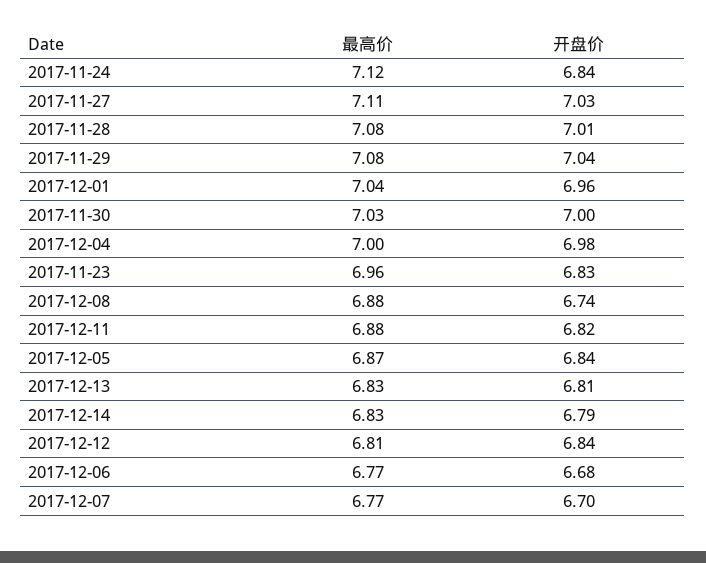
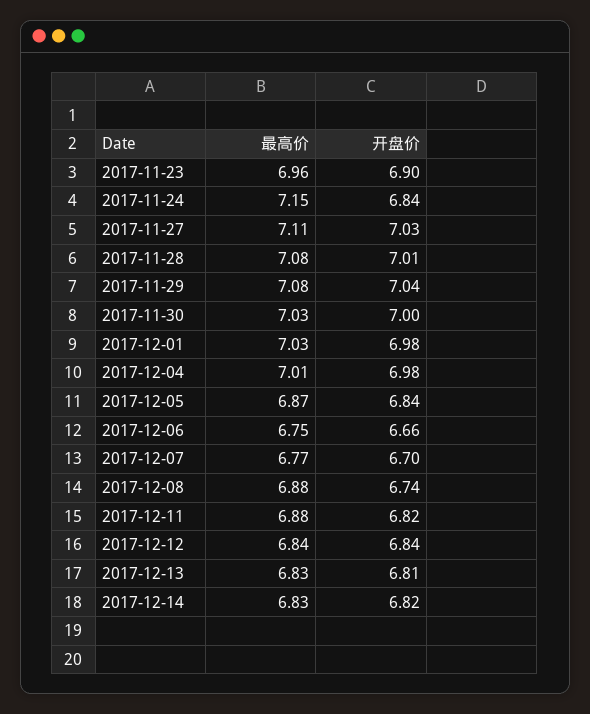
  {
    "最高价": {
-     "2017-11-24": 7.12,
+     "2017-11-24": 7.15,
      "2017-11-27": 7.11,
      "2017-11-28": 7.08,
      "2017-11-29": 7.08,
-     "2017-12-01": 7.04,
+     "2017-12-01": 7.03,
      "2017-11-30": 7.03,
-     "2017-12-04": 7,
+     "2017-12-04": 7.01,
      "2017-11-23": 6.96,
      "2017-12-08": 6.88,
      "2017-12-11": 6.88,
      "2017-12-05": 6.87,
      "2017-12-13": 6.83,
      "2017-12-14": 6.83,
-     "2017-12-12": 6.81,
+     "2017-12-12": 6.84,
-     "2017-12-06": 6.77,
+     "2017-12-06": 6.75,
      "2017-12-07": 6.77
    },
    "开盘价": {
      "2017-11-24": 6.84,
      "2017-11-27": 7.03,
      "2017-11-28": 7.01,
      "2017-11-29": 7.04,
-     "2017-12-01": 6.96,
+     "2017-12-01": 6.98,
      "2017-11-30": 7,
      "2017-12-04": 6.98,
-     "2017-11-23": 6.83,
+     "2017-11-23": 6.9,
      "2017-12-08": 6.74,
      "2017-12-11": 6.82,
      "2017-12-05": 6.84,
      "2017-12-13": 6.81,
-     "2017-12-14": 6.79,
+     "2017-12-14": 6.82,
      "2017-12-12": 6.84,
-     "2017-12-06": 6.68,
+     "2017-12-06": 6.66,
      "2017-12-07": 6.7
    }
  }

